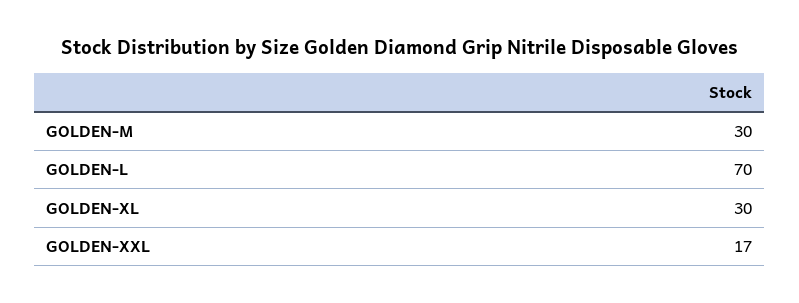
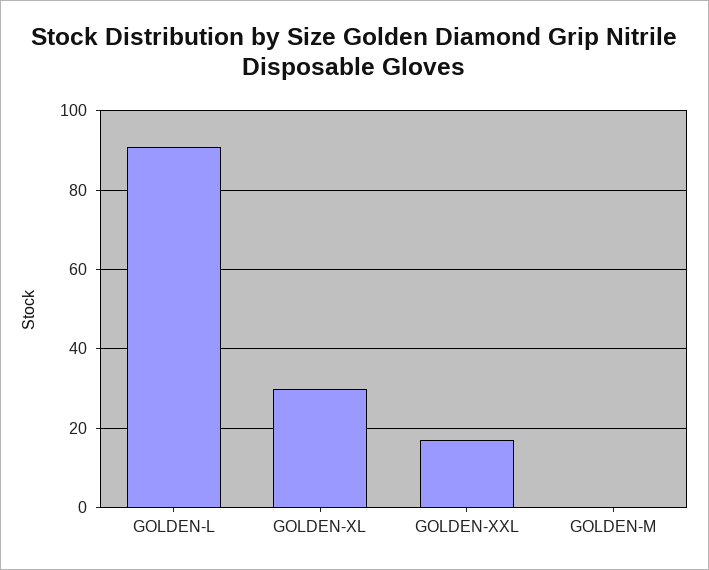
  {
-   "GOLDEN-M": 30,
+   "GOLDEN-M": 0,
-   "GOLDEN-L": 70,
+   "GOLDEN-L": 90,
    "GOLDEN-XL": 30,
    "GOLDEN-XXL": 17
  }

